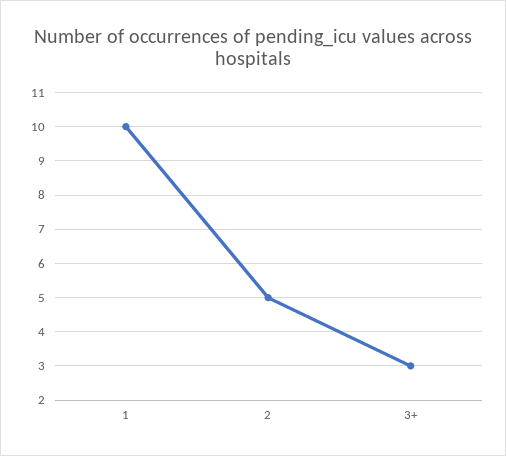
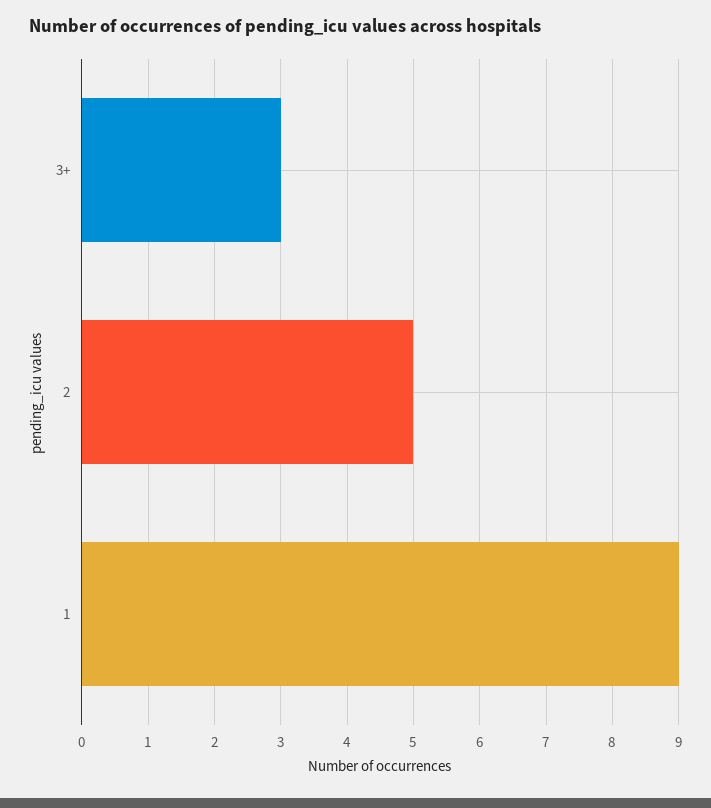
  {
-   "1": 10,
+   "1": 9,
    "2": 5,
    "3+": 3
  }

